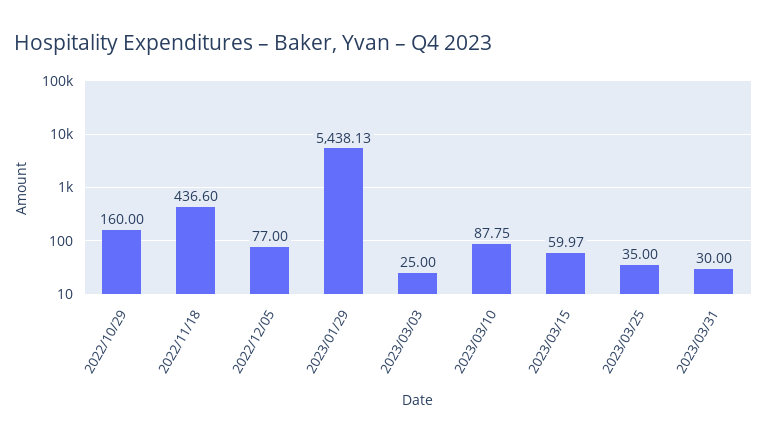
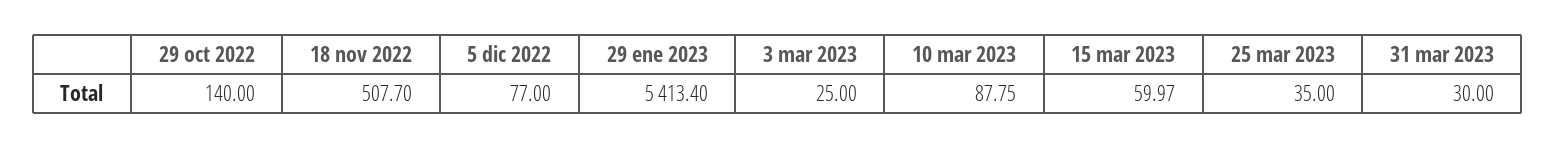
  {
-   "2022/10/29": 160,
+   "2022/10/29": 140,
-   "2022/11/18": 436.6,
+   "2022/11/18": 507.7,
    "2022/12/05": 77,
-   "2023/01/29": 5438.13,
+   "2023/01/29": 5413.4,
    "2023/03/03": 25,
    "2023/03/10": 87.75,
    "2023/03/15": 59.97,
    "2023/03/25": 35,
    "2023/03/31": 30
  }

